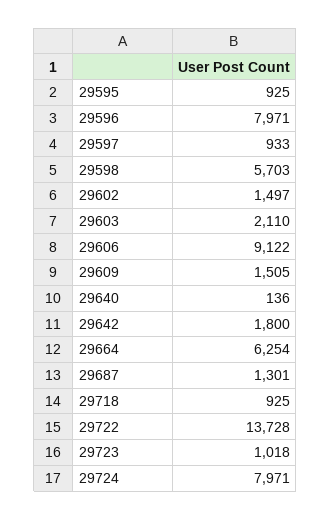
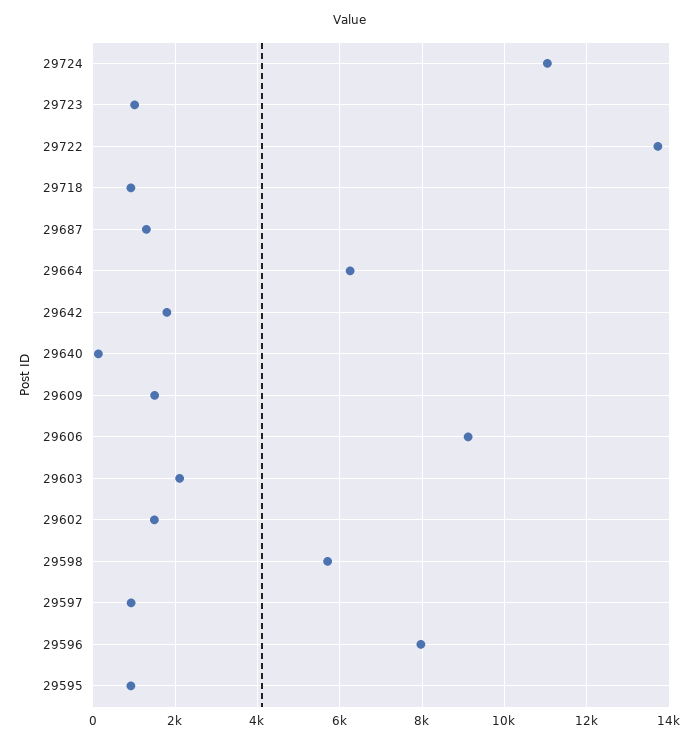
  {
    "29595": 925,
    "29596": 7971,
    "29597": 933,
    "29598": 5703,
    "29602": 1497,
    "29603": 2110,
    "29606": 9122,
    "29609": 1505,
    "29640": 136,
    "29642": 1800,
    "29664": 6254,
    "29687": 1301,
    "29718": 925,
    "29722": 13728,
    "29723": 1018,
-   "29724": 7971
+   "29724": 11000
  }

